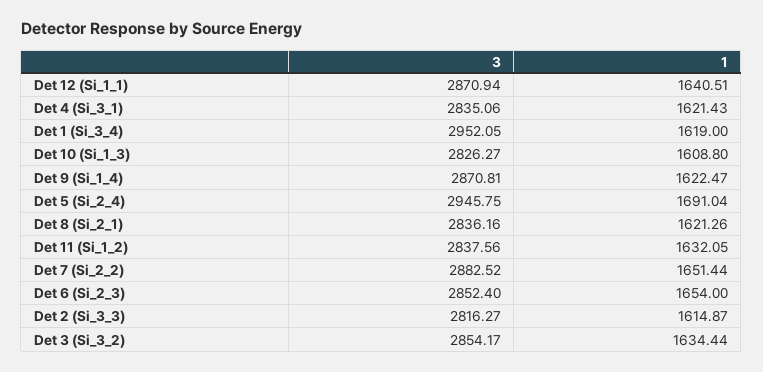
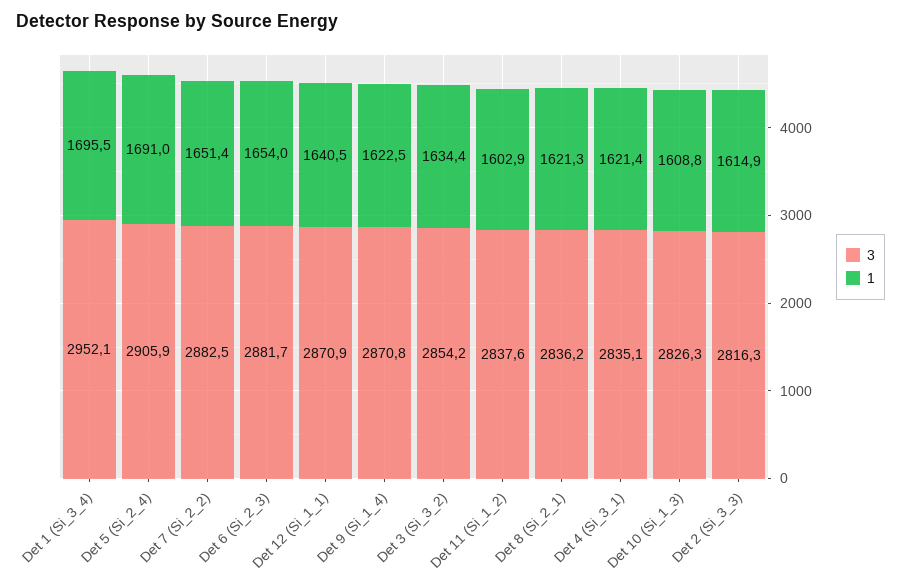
  {
    "3": {
      "Det 12 (Si_1_1)": 2870.94,
      "Det 4 (Si_3_1)": 2835.06,
      "Det 1 (Si_3_4)": 2952.05,
      "Det 10 (Si_1_3)": 2826.27,
      "Det 9 (Si_1_4)": 2870.81,
-     "Det 5 (Si_2_4)": 2945.75,
+     "Det 5 (Si_2_4)": 2905.9,
      "Det 8 (Si_2_1)": 2836.16,
      "Det 11 (Si_1_2)": 2837.56,
      "Det 7 (Si_2_2)": 2882.52,
-     "Det 6 (Si_2_3)": 2852.4,
+     "Det 6 (Si_2_3)": 2881.7,
      "Det 2 (Si_3_3)": 2816.27,
      "Det 3 (Si_3_2)": 2854.17
    },
    "1": {
      "Det 12 (Si_1_1)": 1640.51,
      "Det 4 (Si_3_1)": 1621.43,
-     "Det 1 (Si_3_4)": 1619,
+     "Det 1 (Si_3_4)": 1695.5,
      "Det 10 (Si_1_3)": 1608.8,
      "Det 9 (Si_1_4)": 1622.47,
      "Det 5 (Si_2_4)": 1691.04,
      "Det 8 (Si_2_1)": 1621.26,
-     "Det 11 (Si_1_2)": 1632.05,
+     "Det 11 (Si_1_2)": 1602.9,
      "Det 7 (Si_2_2)": 1651.44,
      "Det 6 (Si_2_3)": 1654,
      "Det 2 (Si_3_3)": 1614.87,
      "Det 3 (Si_3_2)": 1634.44
    }
  }

